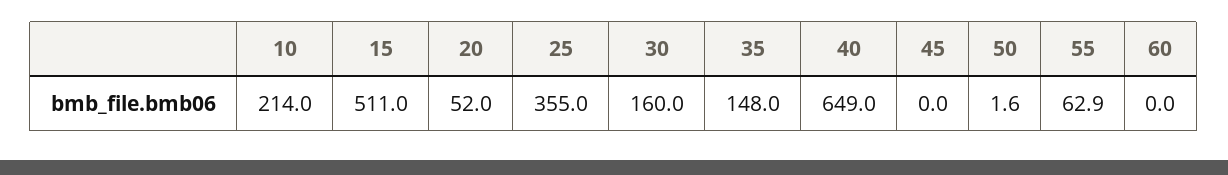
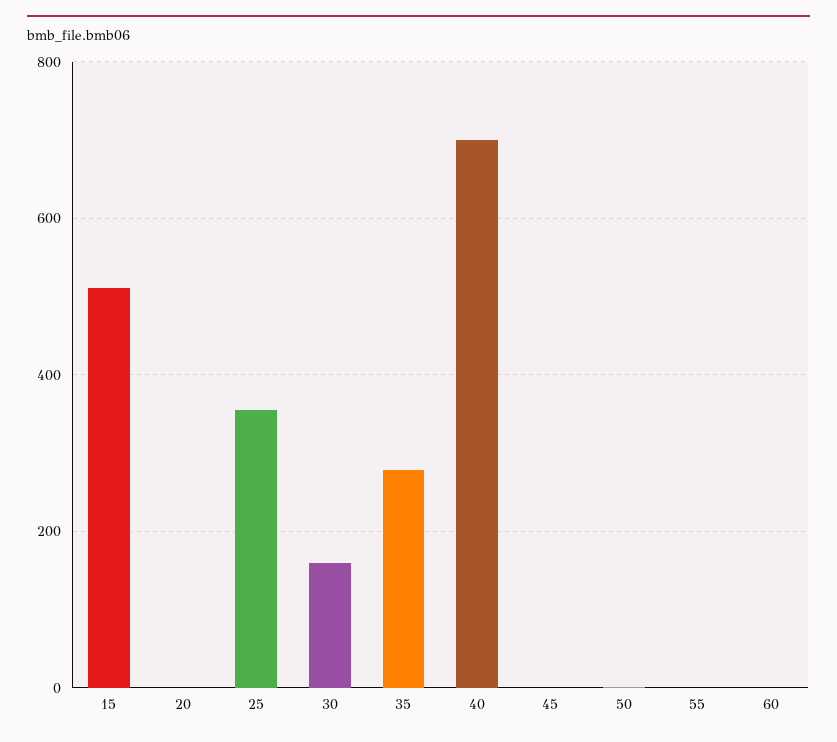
  {
-   "10": 214,
    "15": 511,
-   "20": 52,
+   "20": 0,
    "25": 355,
    "30": 160,
-   "35": 148,
+   "35": 280,
-   "40": 649,
+   "40": 700,
    "45": 0,
    "50": 1.6,
-   "55": 62.9,
+   "55": 0,
    "60": 0
  }

